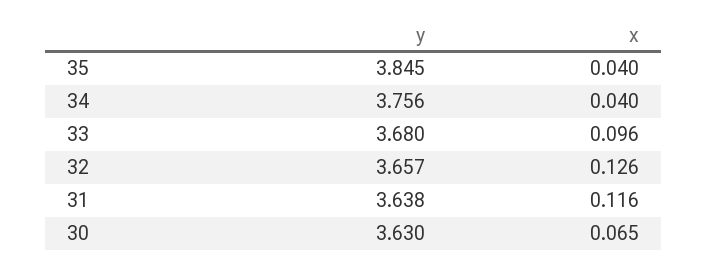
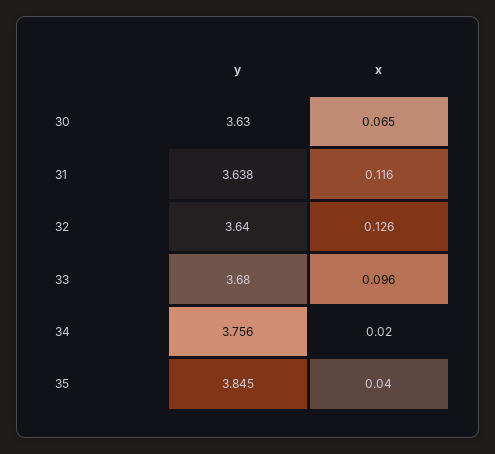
  {
    "y": {
      "35": 3.845,
      "34": 3.756,
      "33": 3.68,
-     "32": 3.657,
+     "32": 3.64,
      "31": 3.638,
      "30": 3.63
    },
    "x": {
      "35": 0.04,
-     "34": 0.04,
+     "34": 0.02,
      "33": 0.096,
      "32": 0.126,
      "31": 0.116,
      "30": 0.065
    }
  }

